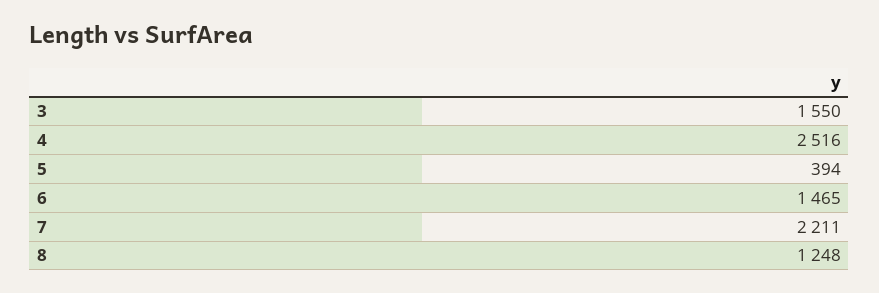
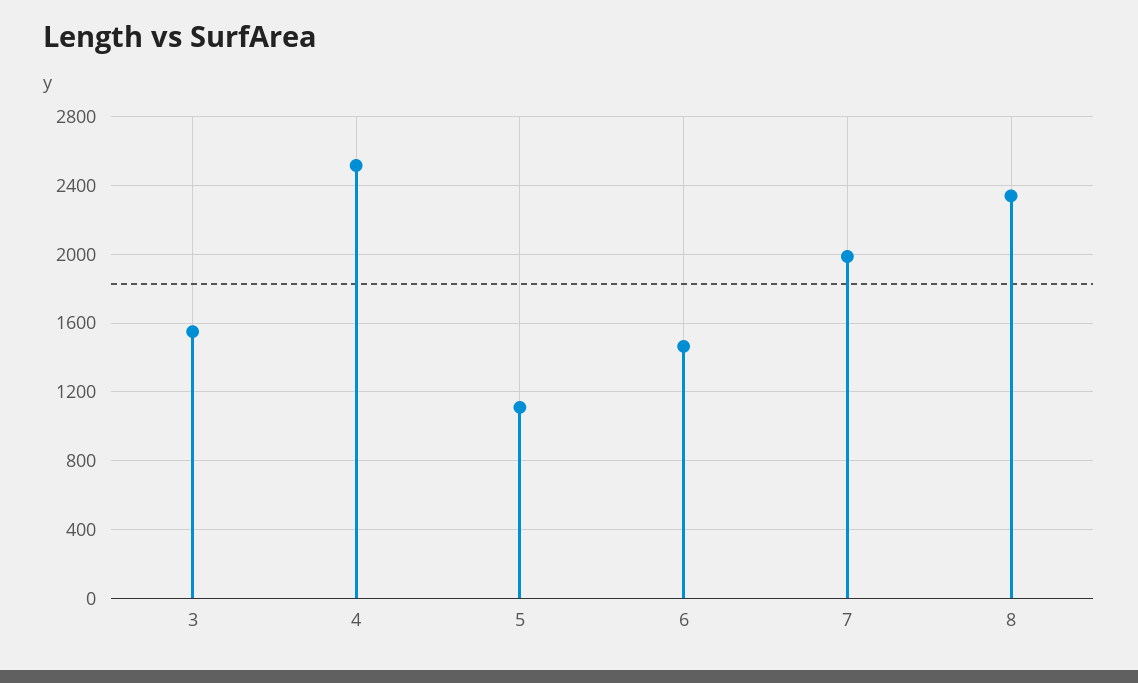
  {
    "3": 1550,
    "4": 2516,
-   "5": 394,
+   "5": 1100,
    "6": 1465,
-   "7": 2211,
+   "7": 2000,
-   "8": 1248
+   "8": 2350
  }

